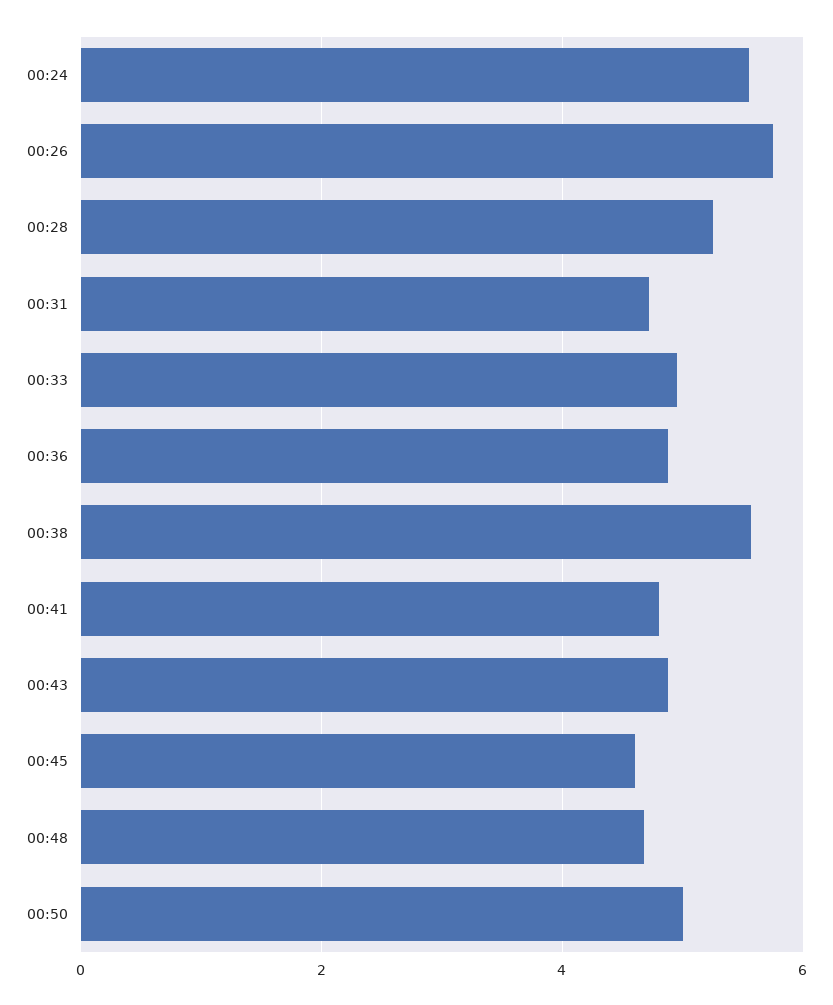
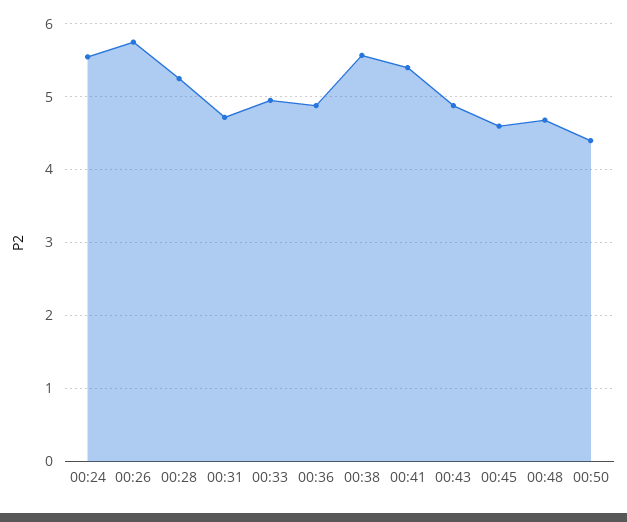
  {
    "00:24": 5.6,
    "00:26": 5.8,
    "00:28": 5.3,
    "00:31": 4.7,
    "00:33": 5,
    "00:36": 4.9,
    "00:38": 5.6,
-   "00:41": 4.8,
+   "00:41": 5.4,
    "00:43": 4.9,
    "00:45": 4.6,
    "00:48": 4.7,
-   "00:50": 5
+   "00:50": 4.4
  }

